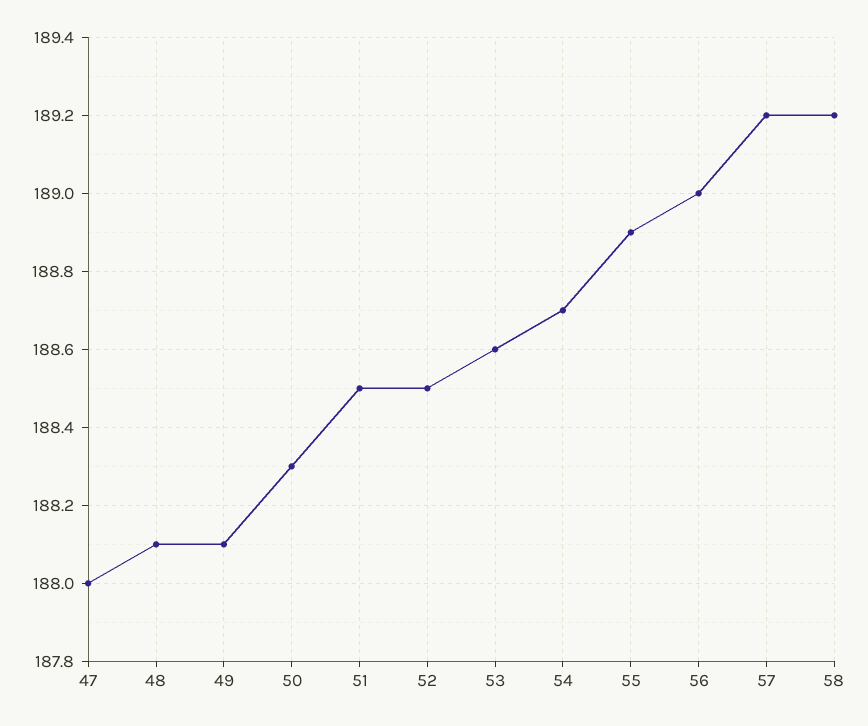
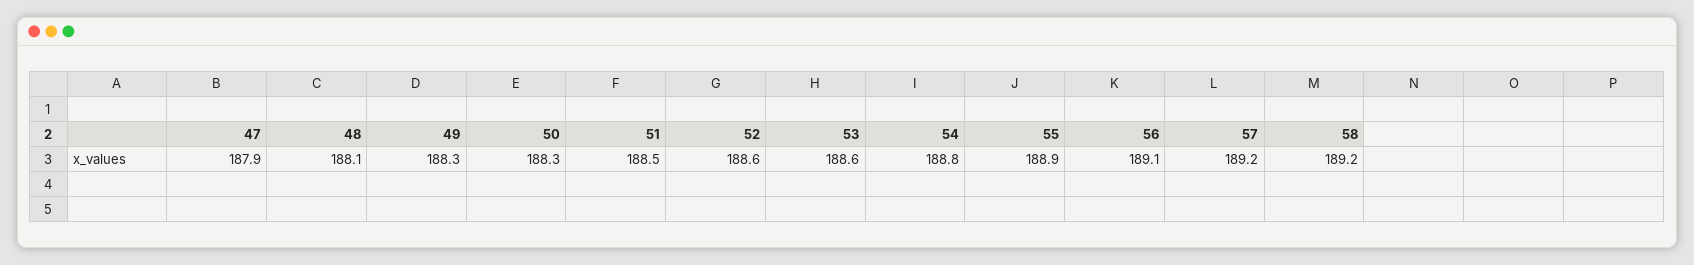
  {
-   "47": 188,
+   "47": 187.9,
    "48": 188.1,
-   "49": 188.1,
+   "49": 188.3,
    "50": 188.3,
    "51": 188.5,
-   "52": 188.5,
+   "52": 188.6,
    "53": 188.6,
-   "54": 188.7,
+   "54": 188.8,
    "55": 188.9,
-   "56": 189,
+   "56": 189.1,
    "57": 189.2,
    "58": 189.2
  }

